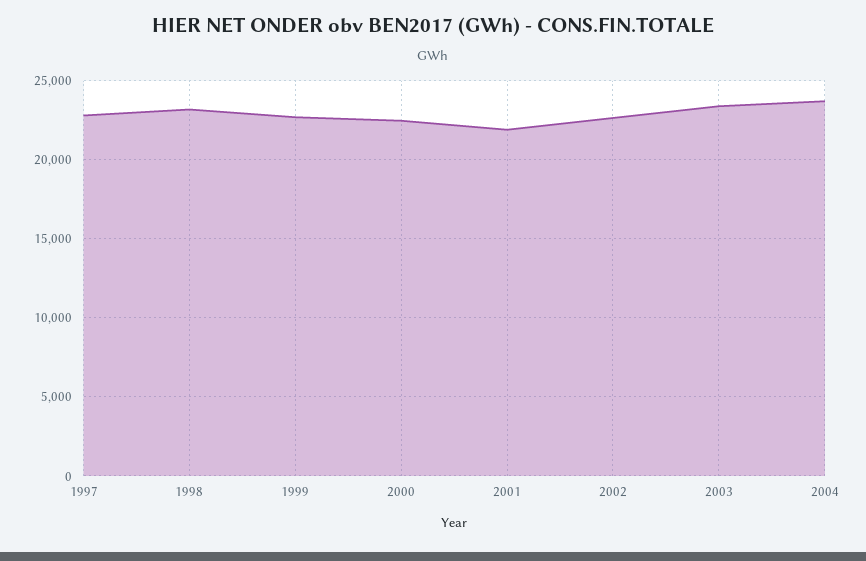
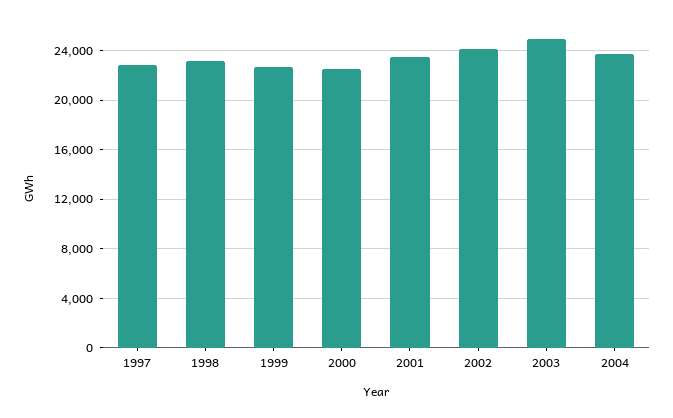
  {
    "1997": 23000,
    "1998": 23000,
    "1999": 22500,
    "2000": 22500,
-   "2001": 22000,
+   "2001": 23500,
-   "2002": 22500,
+   "2002": 24000,
-   "2003": 23500,
+   "2003": 25000,
    "2004": 23500
  }

